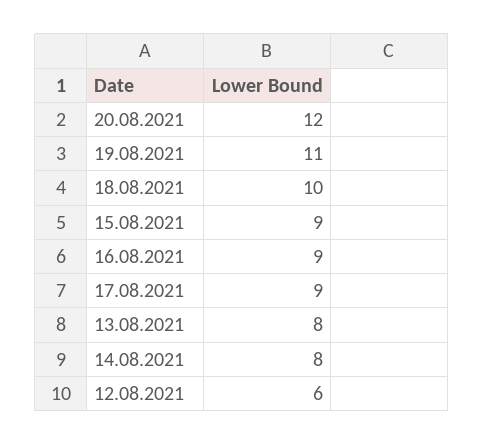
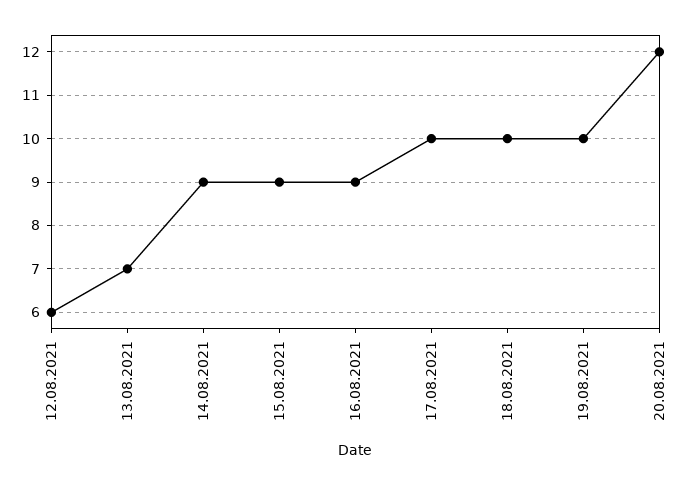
  {
    "20.08.2021": 12,
-   "19.08.2021": 11,
+   "19.08.2021": 10,
    "18.08.2021": 10,
    "15.08.2021": 9,
    "16.08.2021": 9,
-   "17.08.2021": 9,
+   "17.08.2021": 10,
-   "13.08.2021": 8,
+   "13.08.2021": 7,
-   "14.08.2021": 8,
+   "14.08.2021": 9,
    "12.08.2021": 6
  }

